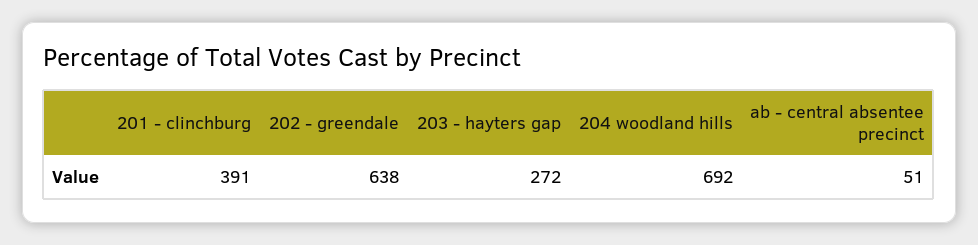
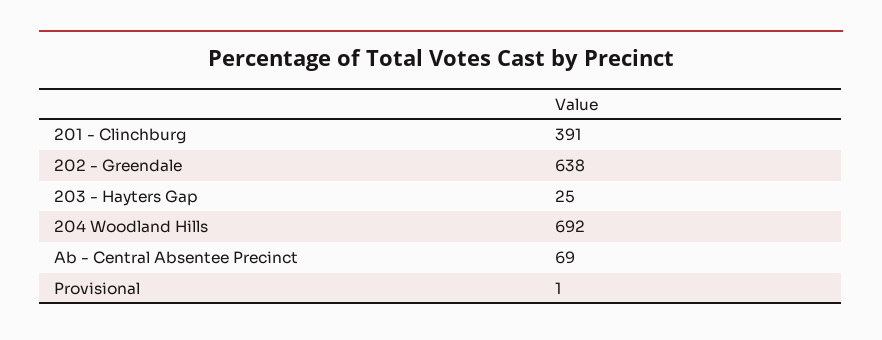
  {
    "201 - clinchburg": 391,
    "202 - greendale": 638,
-   "203 - hayters gap": 272,
+   "203 - hayters gap": 25,
    "204 woodland hills": 692,
-   "ab - central absentee precinct": 51
+   "ab - central absentee precinct": 69,
+   "Provisional": 1
  }

